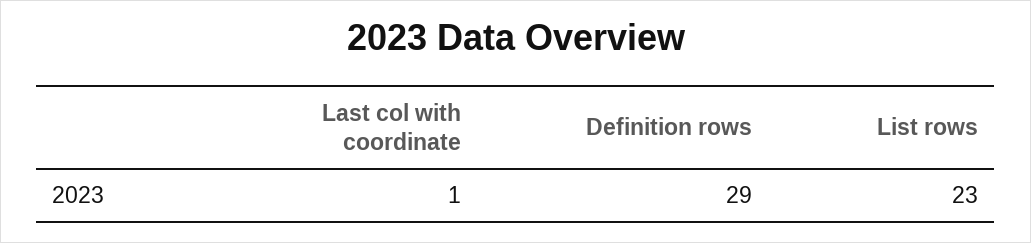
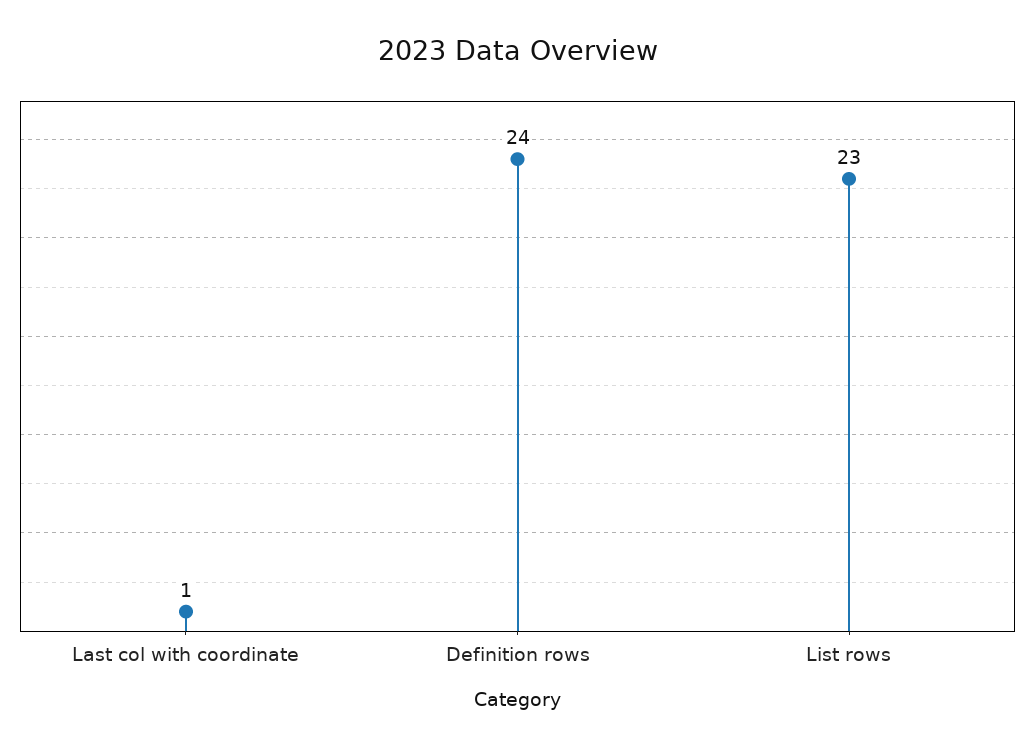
  {
    "Last col with coordinate": 1,
-   "Definition rows": 29,
+   "Definition rows": 24,
    "List rows": 23
  }

